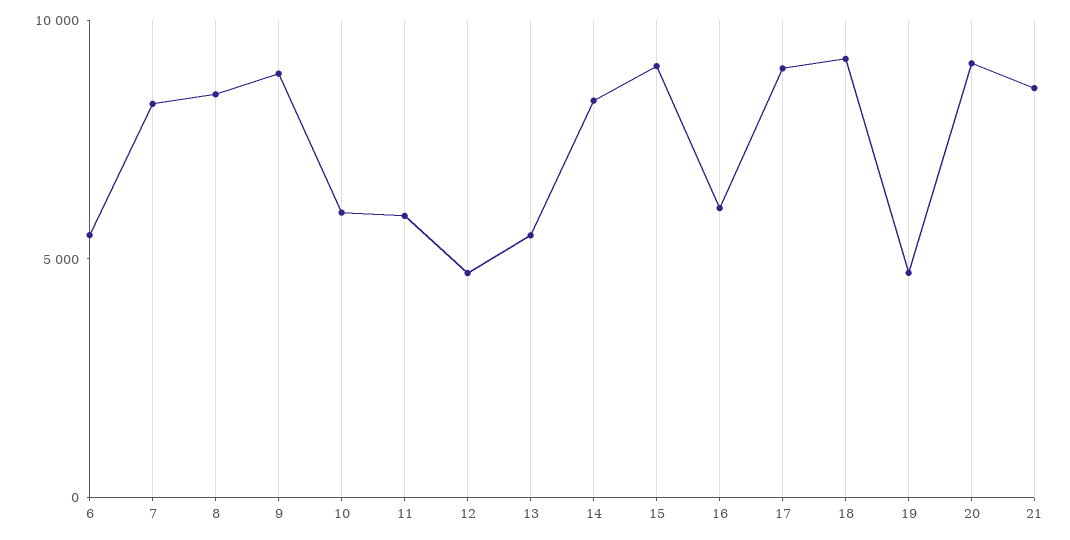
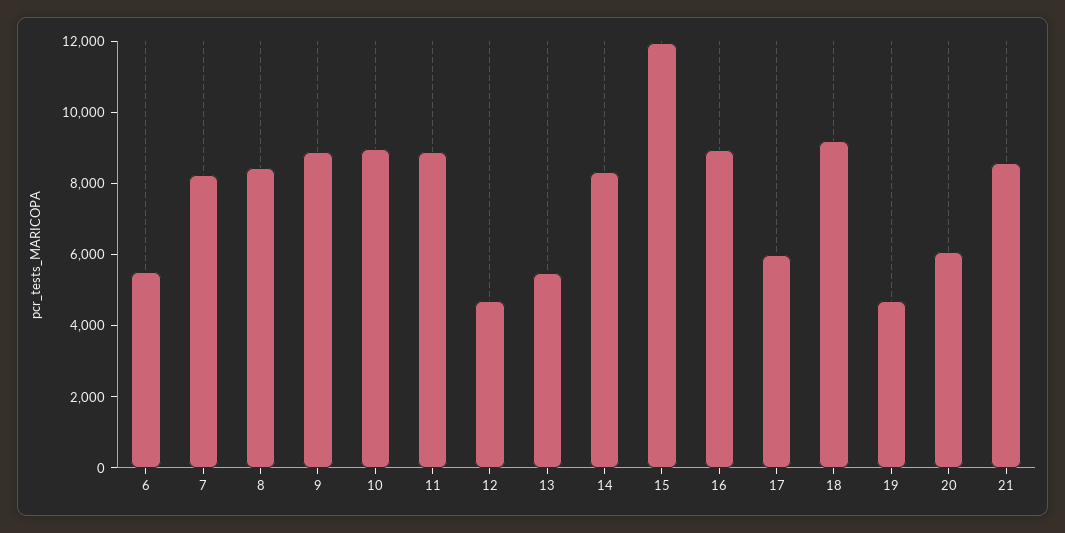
  {
    "6": 5500,
    "7": 8500,
    "8": 8500,
    "9": 9000,
-   "10": 6000,
+   "10": 9000,
-   "11": 6000,
+   "11": 9000,
    "12": 4500,
    "13": 5500,
    "14": 8500,
-   "15": 9000,
+   "15": 12000,
-   "16": 6000,
+   "16": 9000,
-   "17": 9000,
+   "17": 6000,
    "18": 9000,
    "19": 4500,
-   "20": 9000,
+   "20": 6000,
    "21": 8500
  }

